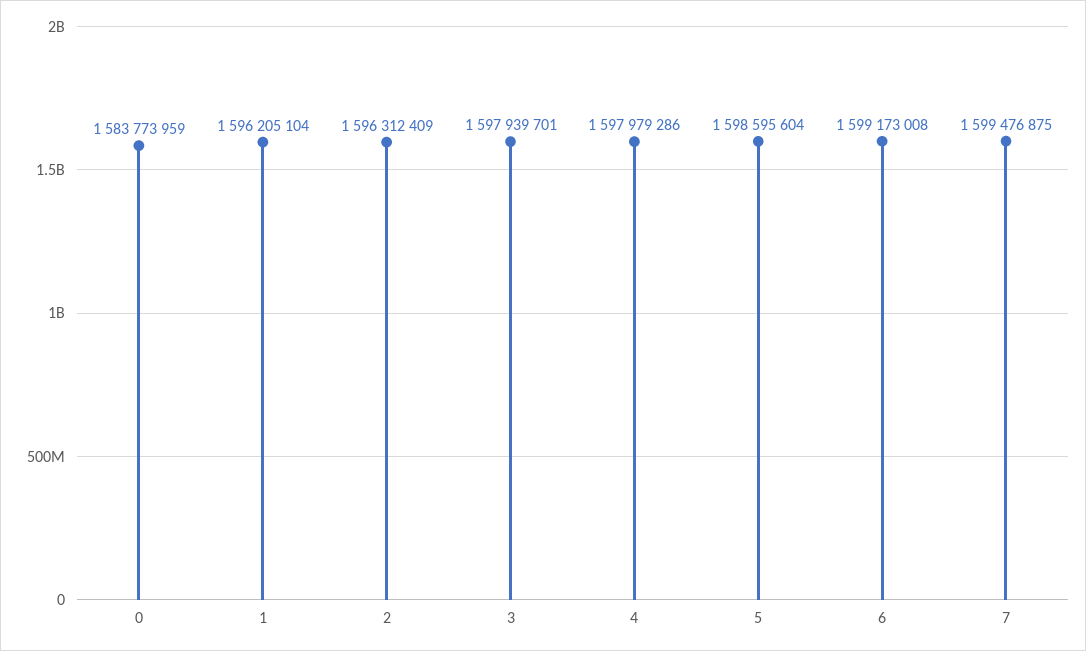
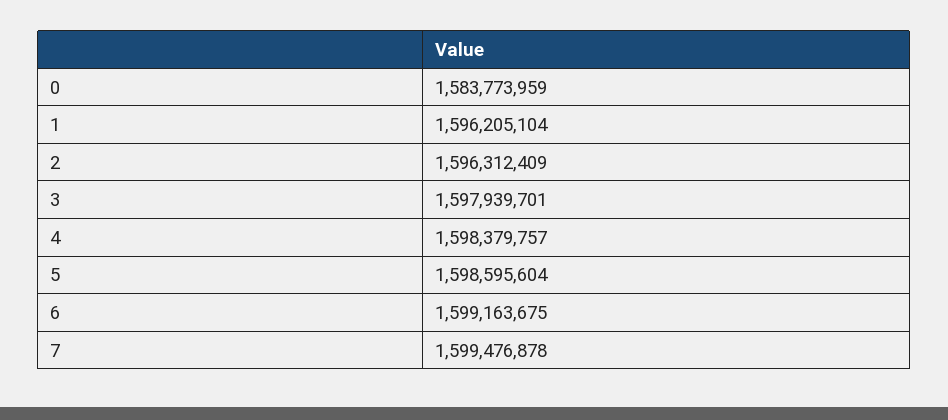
  {
    "0": 1583773959,
    "1": 1596205104,
    "2": 1596312409,
    "3": 1597939701,
-   "4": 1597979286,
+   "4": 1598379757,
    "5": 1598595604,
-   "6": 1599173008,
+   "6": 1599163675,
-   "7": 1599476875
+   "7": 1599476878
  }

